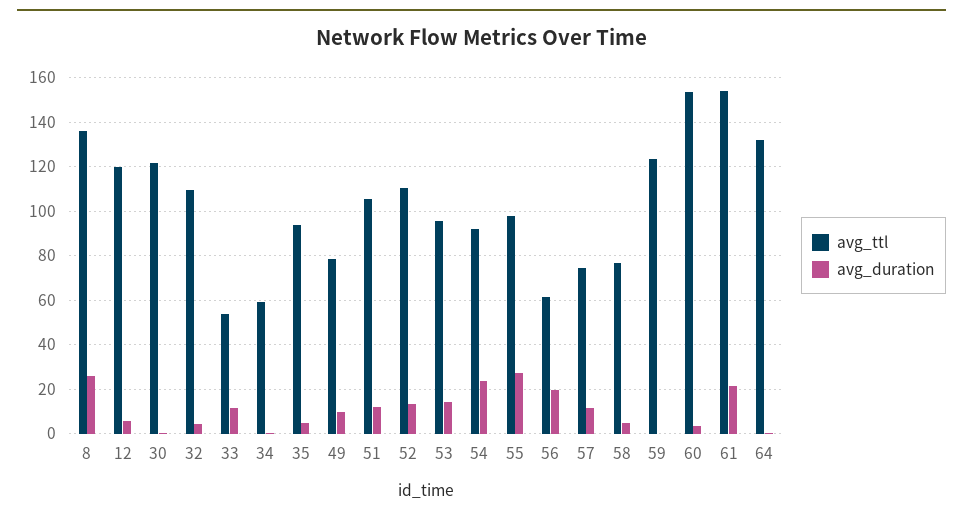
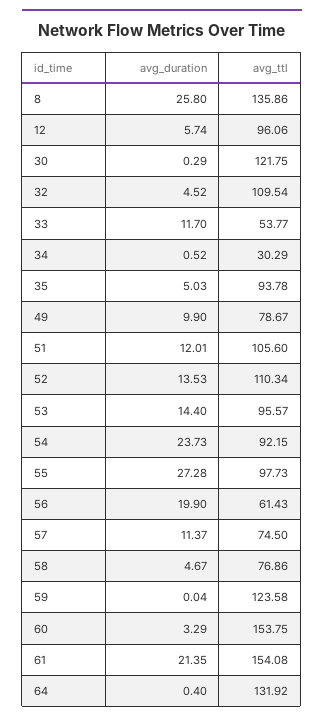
  {
    "avg_ttl": {
      "8": 135.86,
-     "12": 120,
+     "12": 96.06,
      "30": 121.75,
      "32": 109.54,
      "33": 53.77,
-     "34": 60,
+     "34": 30.29,
      "35": 93.78,
      "49": 78.67,
      "51": 105.6,
      "52": 110.34,
      "53": 95.57,
      "54": 92.15,
      "55": 97.73,
      "56": 61.43,
      "57": 74.5,
      "58": 76.86,
      "59": 123.58,
      "60": 153.75,
      "61": 154.08,
      "64": 131.92
    },
    "avg_duration": {
      "8": 25.8,
      "12": 5.74,
      "30": 0.29,
      "32": 4.52,
      "33": 11.7,
      "34": 0.52,
      "35": 5.03,
      "49": 9.9,
      "51": 12.01,
      "52": 13.53,
      "53": 14.4,
      "54": 23.73,
      "55": 27.28,
      "56": 19.9,
      "57": 11.37,
      "58": 4.67,
      "59": 0.04,
      "60": 3.29,
      "61": 21.35,
      "64": 0.4
    }
  }

